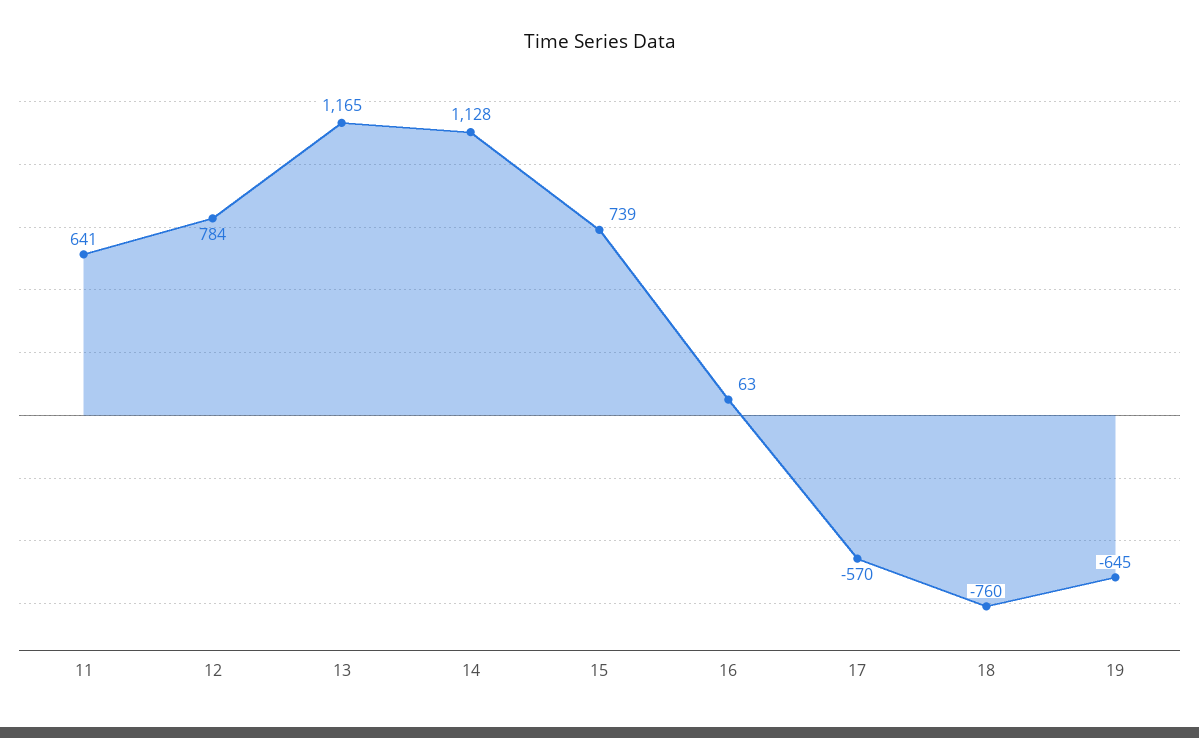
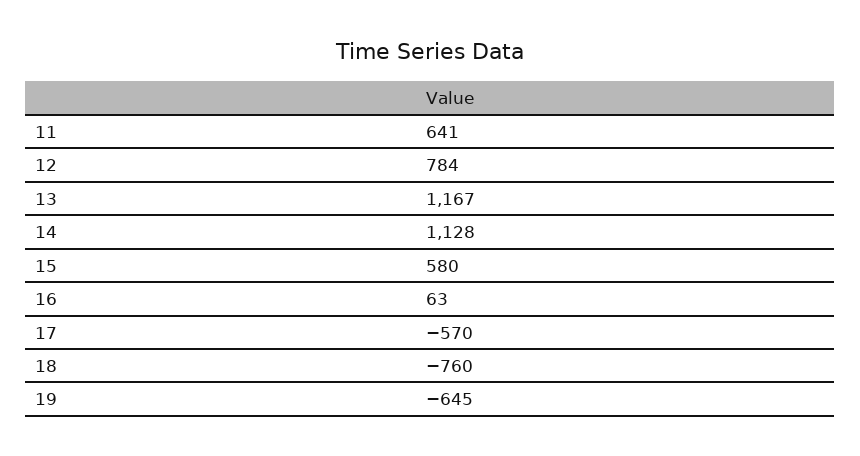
  {
    "11": 641,
    "12": 784,
-   "13": 1165,
+   "13": 1167,
    "14": 1128,
-   "15": 739,
+   "15": 580,
    "16": 63,
    "17": -570,
    "18": -760,
    "19": -645
  }

